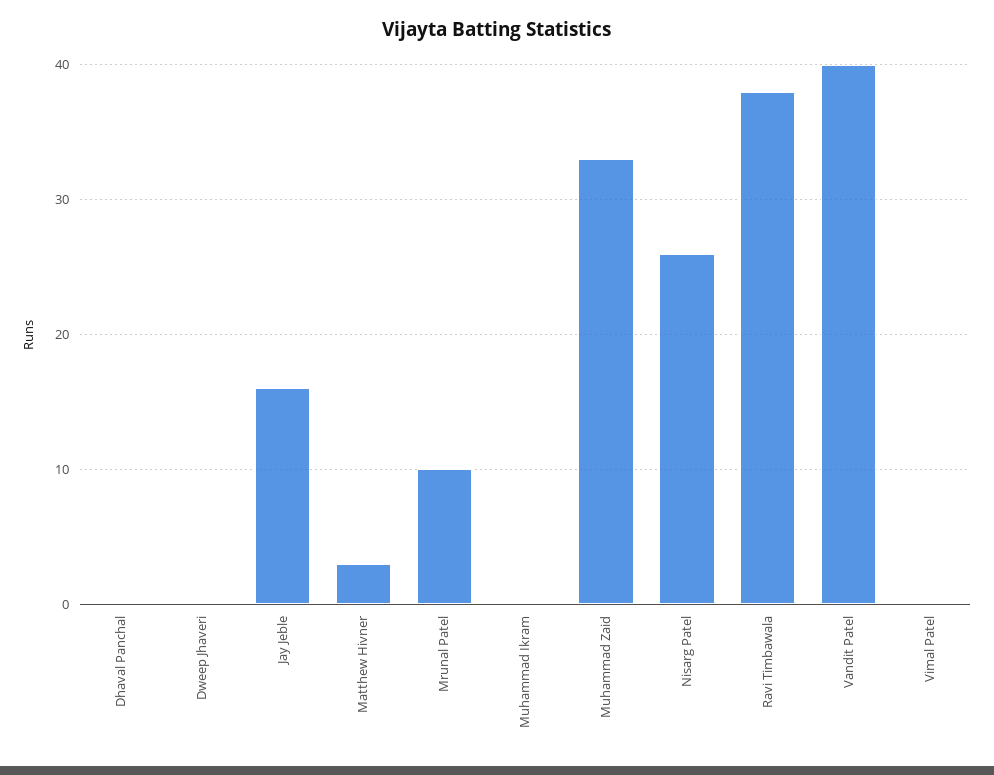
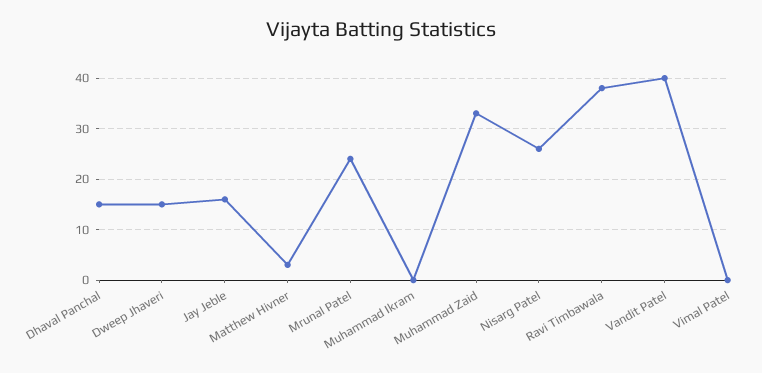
  {
-   "Dhaval Panchal": 0,
+   "Dhaval Panchal": 15,
-   "Dweep Jhaveri": 0,
+   "Dweep Jhaveri": 15,
    "Jay Jeble": 16,
    "Matthew Hivner": 3,
-   "Mrunal Patel": 10,
+   "Mrunal Patel": 25,
    "Muhammad Ikram": 0,
    "Muhammad Zaid": 33,
    "Nisarg Patel": 26,
    "Ravi Timbawala": 38,
    "Vandit Patel": 40,
    "Vimal Patel": 0
  }

